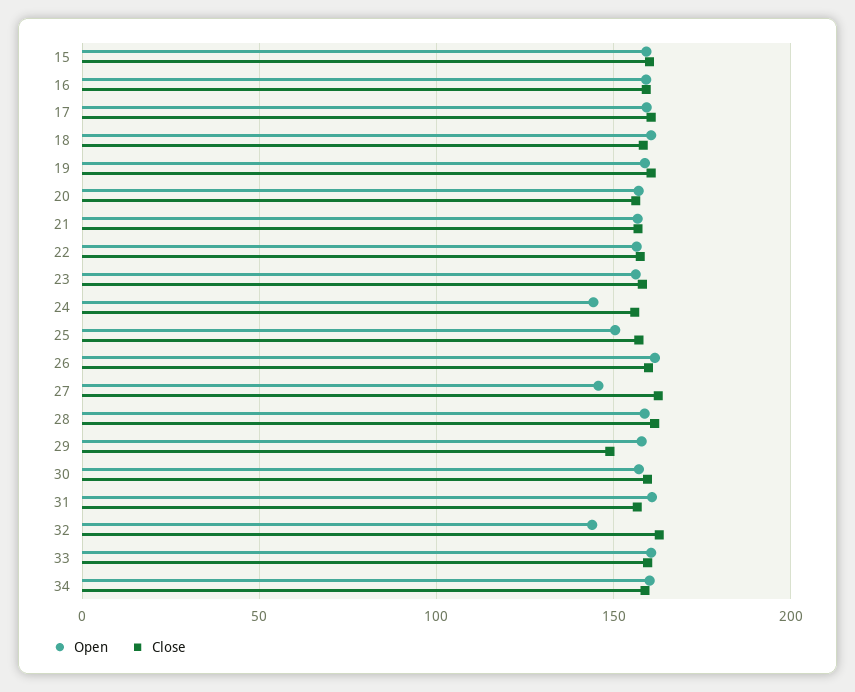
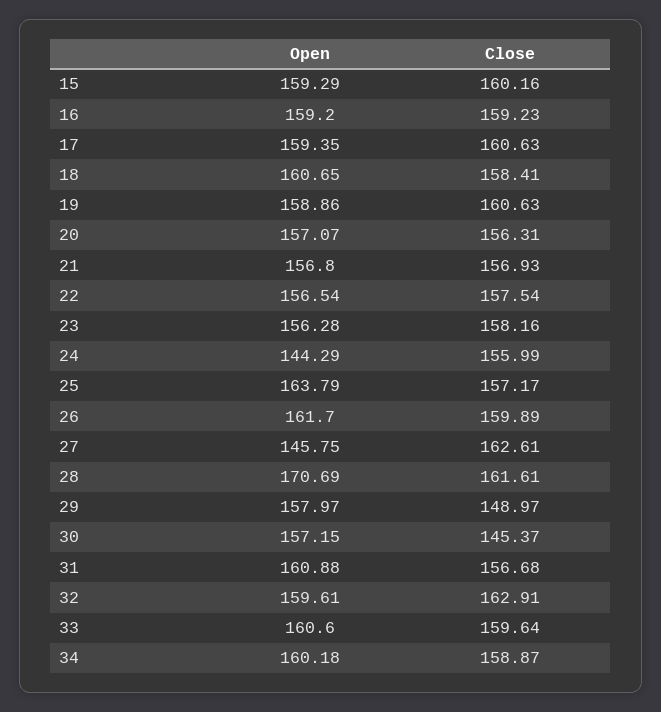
  {
    "Open": {
      "15": 159.29,
      "16": 159.2,
      "17": 159.35,
      "18": 160.65,
      "19": 158.86,
      "20": 157.07,
      "21": 156.8,
      "22": 156.54,
      "23": 156.28,
      "24": 144.29,
-     "25": 150,
+     "25": 163.79,
      "26": 161.7,
      "27": 145.75,
-     "28": 160,
+     "28": 170.69,
      "29": 157.97,
      "30": 157.15,
      "31": 160.88,
-     "32": 145,
+     "32": 159.61,
      "33": 160.6,
      "34": 160.18
    },
    "Close": {
      "15": 160.16,
      "16": 159.23,
      "17": 160.63,
      "18": 158.41,
      "19": 160.63,
      "20": 156.31,
      "21": 156.93,
      "22": 157.54,
      "23": 158.16,
      "24": 155.99,
      "25": 157.17,
      "26": 159.89,
      "27": 162.61,
      "28": 161.61,
      "29": 148.97,
-     "30": 160,
+     "30": 145.37,
      "31": 156.68,
      "32": 162.91,
      "33": 159.64,
      "34": 158.87
    }
  }

